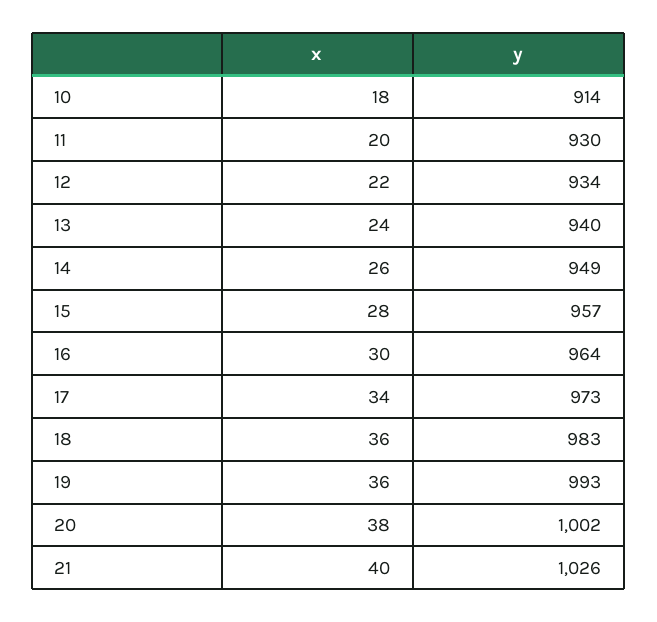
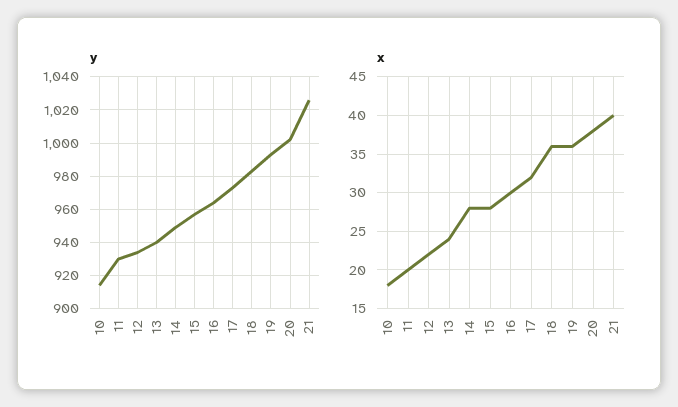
  {
    "x": {
      "10": 18,
      "11": 20,
      "12": 22,
      "13": 24,
-     "14": 26,
+     "14": 28,
      "15": 28,
      "16": 30,
-     "17": 34,
+     "17": 32,
      "18": 36,
      "19": 36,
      "20": 38,
      "21": 40
    },
    "y": {
      "10": 914,
      "11": 930,
      "12": 934,
      "13": 940,
      "14": 949,
      "15": 957,
      "16": 964,
      "17": 973,
      "18": 983,
      "19": 993,
      "20": 1002,
      "21": 1026
    }
  }

